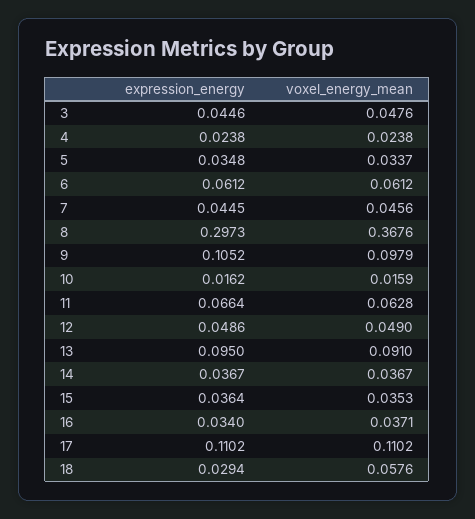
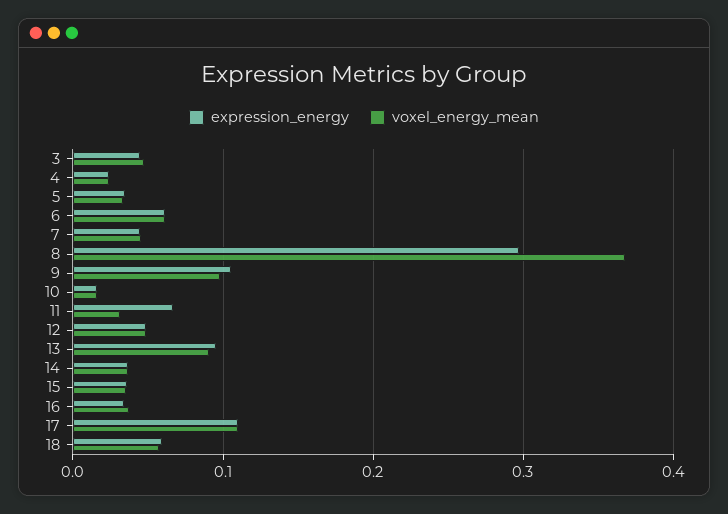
  {
    "expression_energy": {
      "3": 0.0446,
      "4": 0.0238,
      "5": 0.0348,
      "6": 0.0612,
      "7": 0.0445,
      "8": 0.2973,
      "9": 0.1052,
      "10": 0.0162,
      "11": 0.0664,
      "12": 0.0486,
      "13": 0.095,
      "14": 0.0367,
      "15": 0.0364,
      "16": 0.034,
      "17": 0.1102,
-     "18": 0.0294
+     "18": 0.06
    },
    "voxel_energy_mean": {
      "3": 0.0476,
      "4": 0.0238,
      "5": 0.0337,
      "6": 0.0612,
      "7": 0.0456,
      "8": 0.3676,
      "9": 0.0979,
      "10": 0.0159,
-     "11": 0.0628,
+     "11": 0.03,
      "12": 0.049,
      "13": 0.091,
      "14": 0.0367,
      "15": 0.0353,
      "16": 0.0371,
      "17": 0.1102,
      "18": 0.0576
    }
  }

